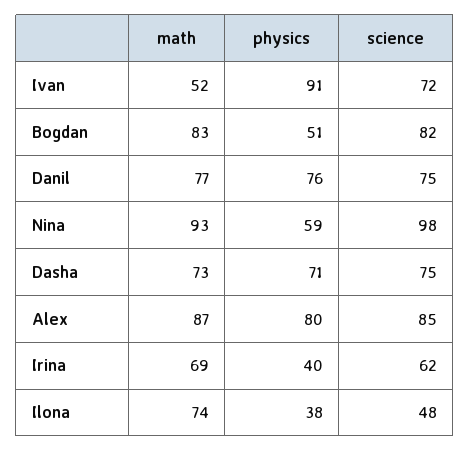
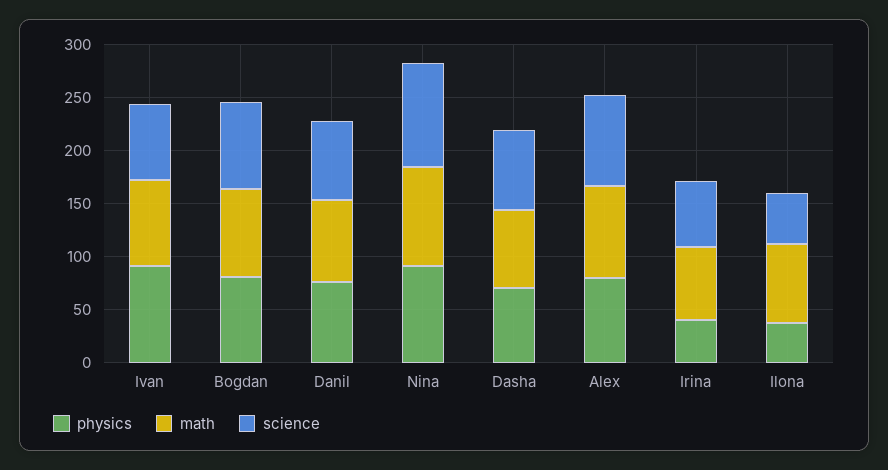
  {
    "math": {
-     "Ivan": 52,
+     "Ivan": 80,
      "Bogdan": 83,
      "Danil": 77,
      "Nina": 93,
      "Dasha": 73,
      "Alex": 87,
      "Irina": 69,
      "Ilona": 74
    },
    "physics": {
      "Ivan": 91,
-     "Bogdan": 51,
+     "Bogdan": 80,
      "Danil": 76,
-     "Nina": 59,
+     "Nina": 90,
      "Dasha": 71,
      "Alex": 80,
      "Irina": 40,
      "Ilona": 38
    },
    "science": {
      "Ivan": 72,
      "Bogdan": 82,
      "Danil": 75,
      "Nina": 98,
      "Dasha": 75,
      "Alex": 85,
      "Irina": 62,
      "Ilona": 48
    }
  }

